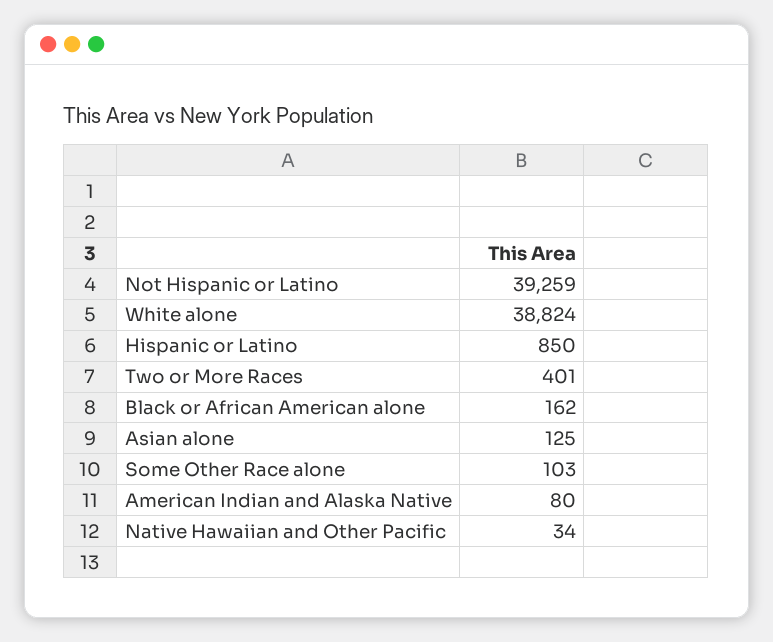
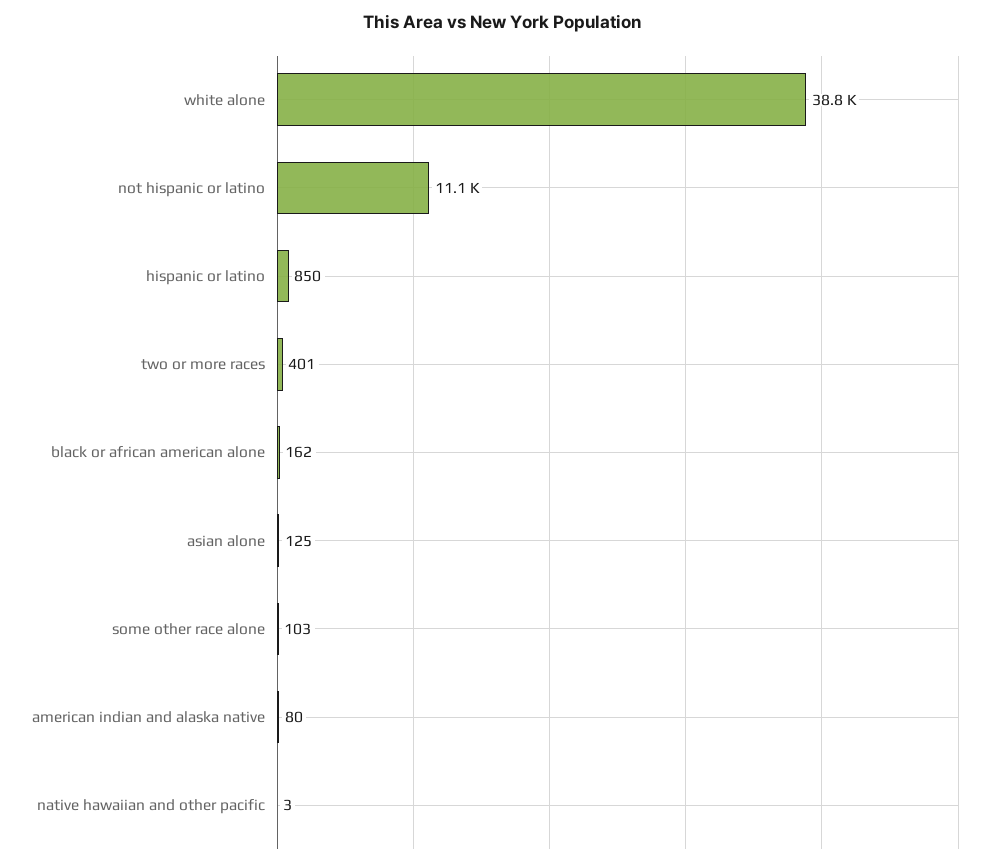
  {
-   "Not Hispanic or Latino": 39259,
+   "Not Hispanic or Latino": 11100,
    "White alone": 38824,
    "Hispanic or Latino": 850,
    "Two or More Races": 401,
    "Black or African American alone": 162,
    "Asian alone": 125,
    "Some Other Race alone": 103,
    "American Indian and Alaska Native": 80,
-   "Native Hawaiian and Other Pacific": 34
+   "Native Hawaiian and Other Pacific": 3
  }

